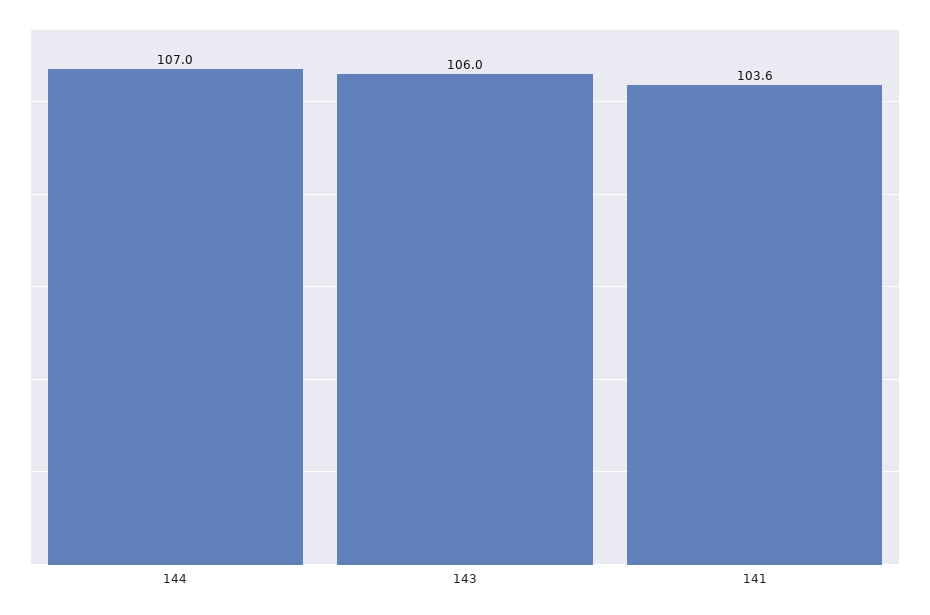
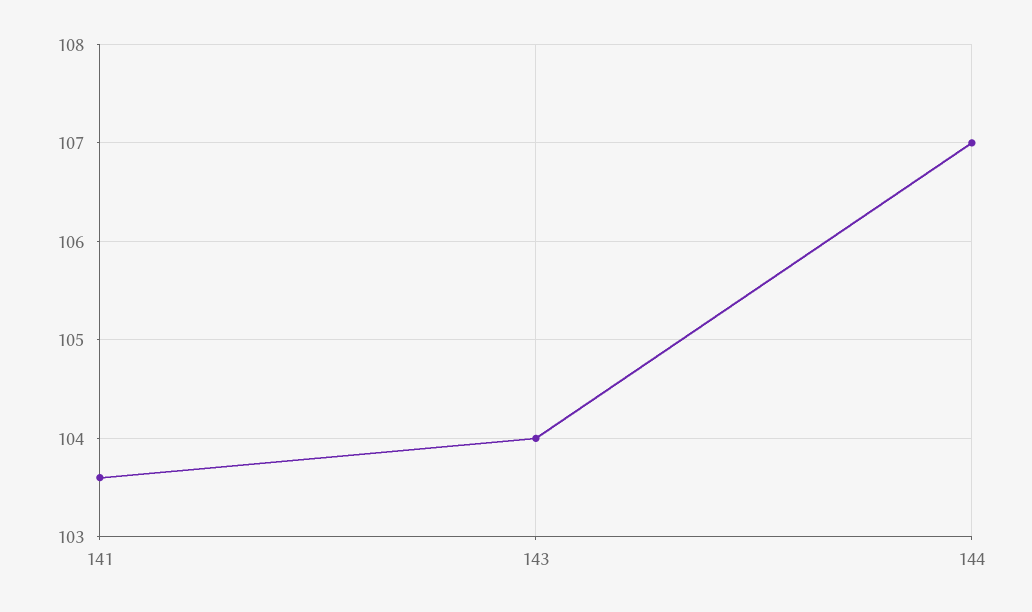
  {
    "144": 107,
-   "143": 106,
+   "143": 104,
    "141": 103.6
  }

